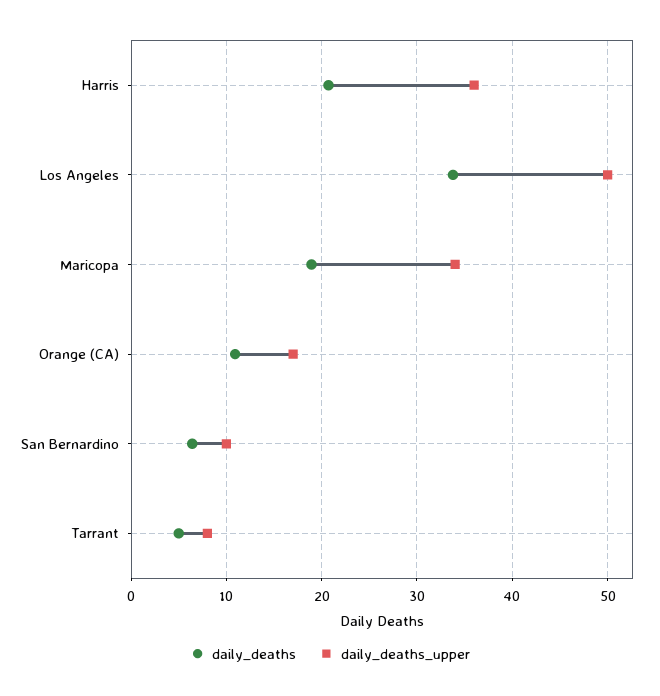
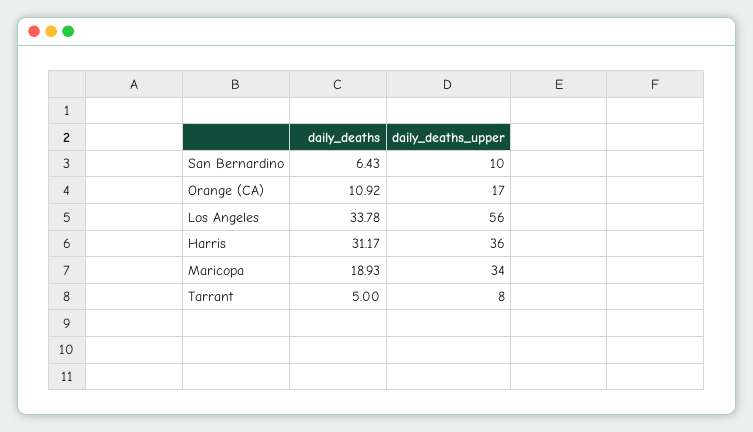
  {
    "daily_deaths": {
-     "Harris": 21,
+     "Harris": 31.17,
      "Los Angeles": 33.78,
      "Maricopa": 18.93,
      "Orange (CA)": 10.92,
      "San Bernardino": 6.43,
      "Tarrant": 5
    },
    "daily_deaths_upper": {
      "Harris": 36,
-     "Los Angeles": 50,
+     "Los Angeles": 56,
      "Maricopa": 34,
      "Orange (CA)": 17,
      "San Bernardino": 10,
      "Tarrant": 8
    }
  }

